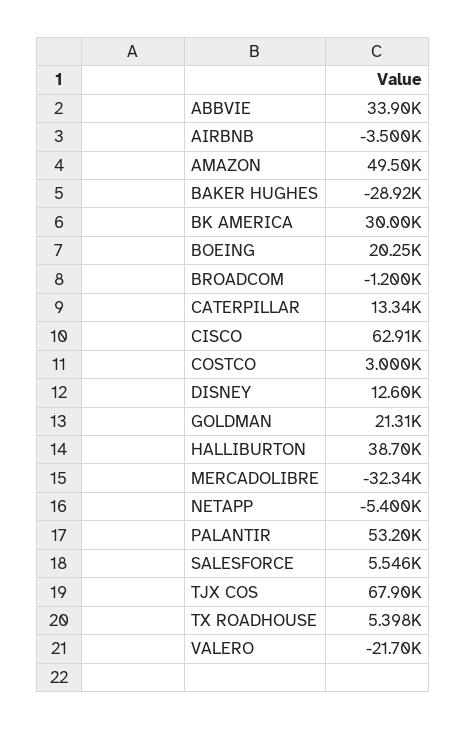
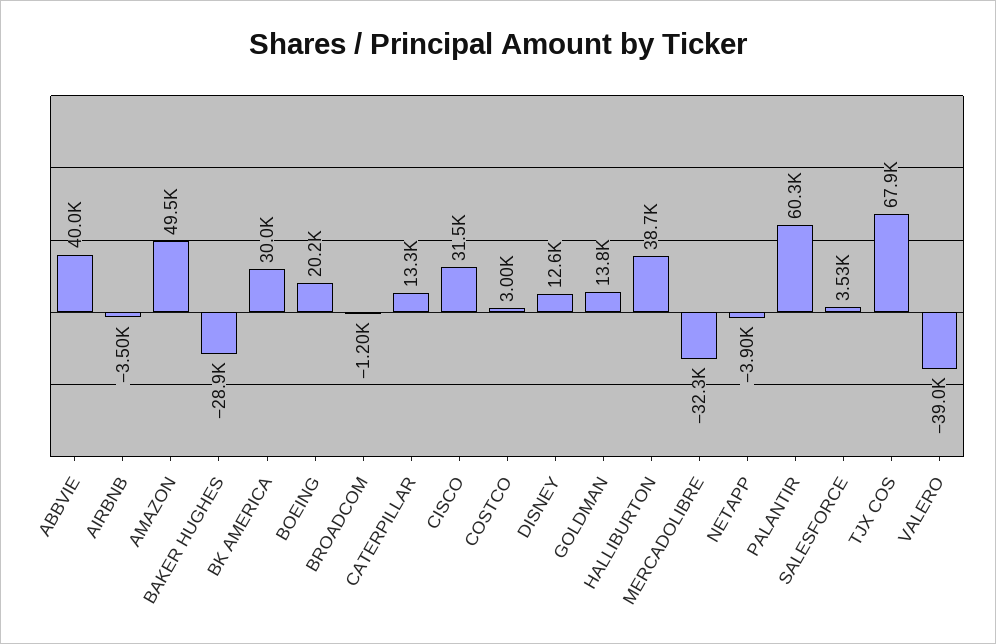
  {
-   "ABBVIE": 33900,
+   "ABBVIE": 40000,
    "AIRBNB": -3500,
    "AMAZON": 49500,
    "BAKER HUGHES": -28920,
    "BK AMERICA": 30000,
    "BOEING": 20250,
    "BROADCOM": -1200,
    "CATERPILLAR": 13340,
-   "CISCO": 62910,
+   "CISCO": 31500,
    "COSTCO": 3000,
    "DISNEY": 12600,
-   "GOLDMAN": 21310,
+   "GOLDMAN": 13800,
    "HALLIBURTON": 38700,
    "MERCADOLIBRE": -32340,
-   "NETAPP": -5400,
+   "NETAPP": -3900,
-   "PALANTIR": 53200,
+   "PALANTIR": 60300,
-   "SALESFORCE": 5546,
+   "SALESFORCE": 3530,
    "TJX COS": 67900,
-   "TX ROADHOUSE": 5398,
-   "VALERO": -21700
+   "VALERO": -39000
  }

